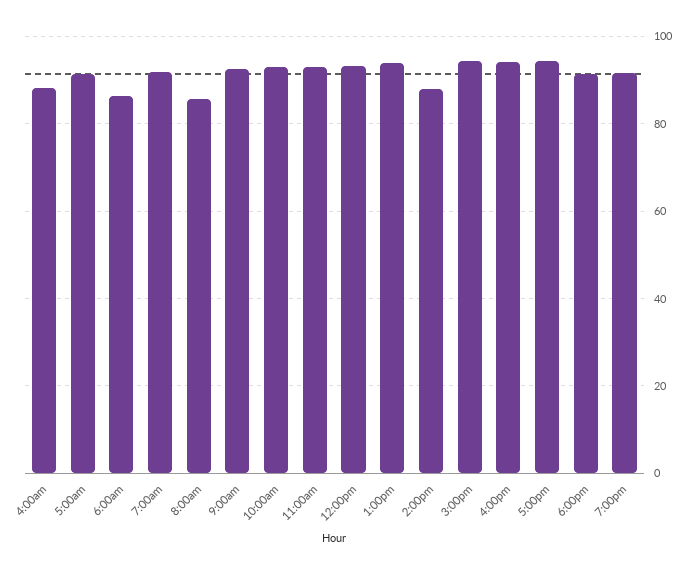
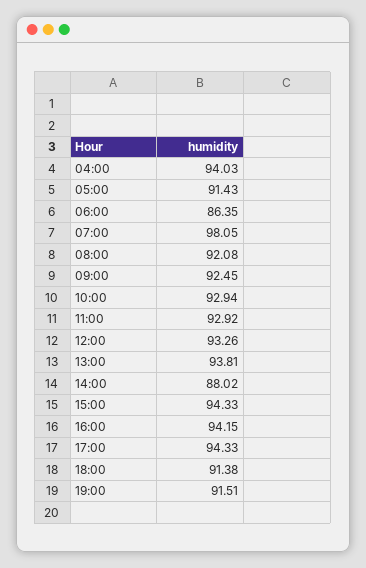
  {
-   "4:00am": 88,
+   "4:00am": 94.03,
    "5:00am": 91.43,
    "6:00am": 86.35,
-   "7:00am": 92,
+   "7:00am": 98.05,
-   "8:00am": 86,
+   "8:00am": 92.08,
    "9:00am": 92.45,
    "10:00am": 92.94,
    "11:00am": 92.92,
    "12:00pm": 93.26,
    "1:00pm": 93.81,
    "2:00pm": 88.02,
    "3:00pm": 94.33,
    "4:00pm": 94.15,
    "5:00pm": 94.33,
    "6:00pm": 91.38,
    "7:00pm": 91.51
  }

